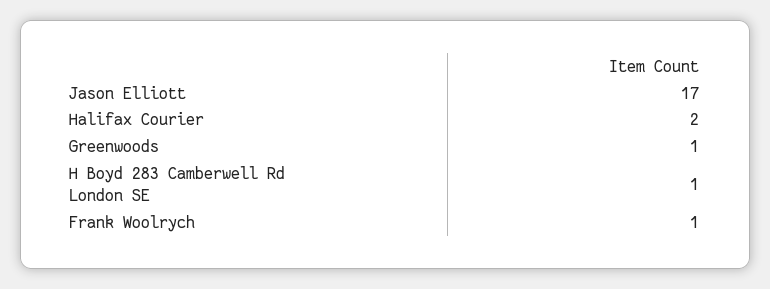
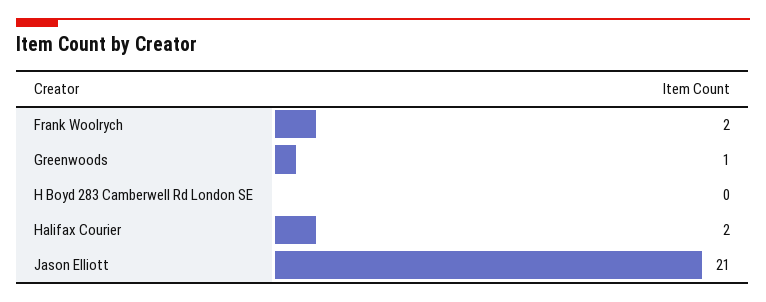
  {
-   "Jason Elliott": 17,
+   "Jason Elliott": 21,
    "Halifax Courier": 2,
    "Greenwoods": 1,
-   "H Boyd 283 Camberwell Rd London SE": 1,
+   "H Boyd 283 Camberwell Rd London SE": 0,
-   "Frank Woolrych": 1
+   "Frank Woolrych": 2
  }

